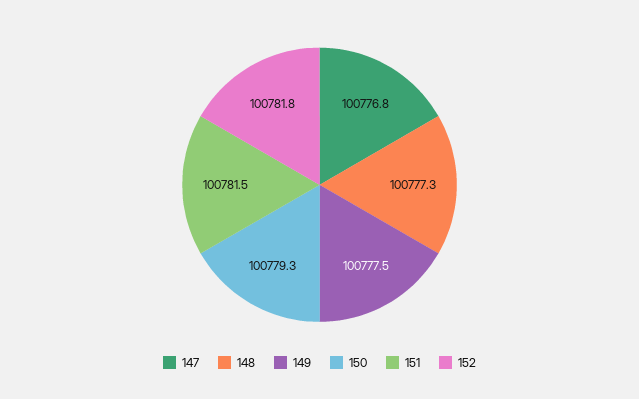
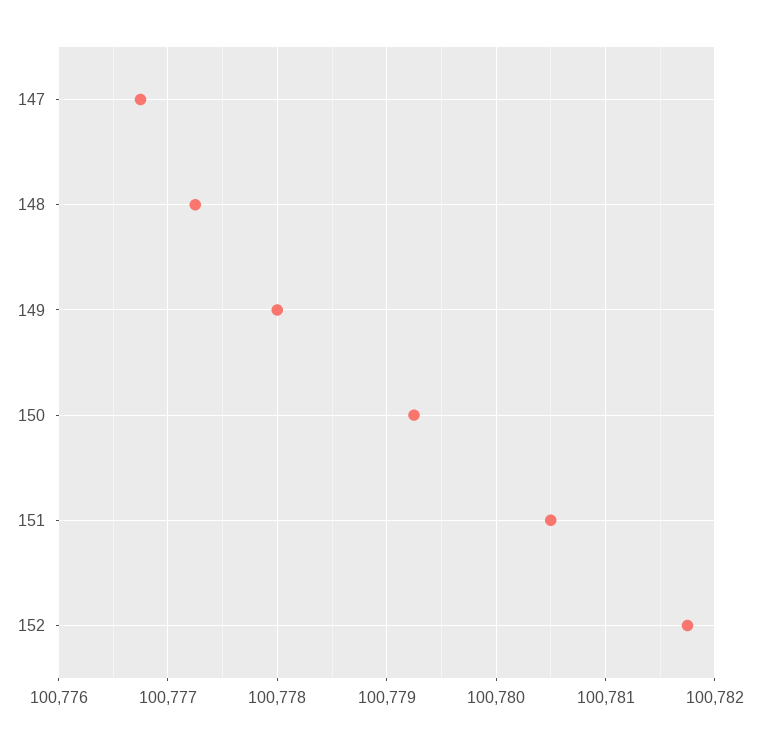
  {
    "147": 100776.8,
    "148": 100777.3,
-   "149": 100777.5,
+   "149": 100778,
    "150": 100779.3,
-   "151": 100781.5,
+   "151": 100780.5,
    "152": 100781.8
  }

